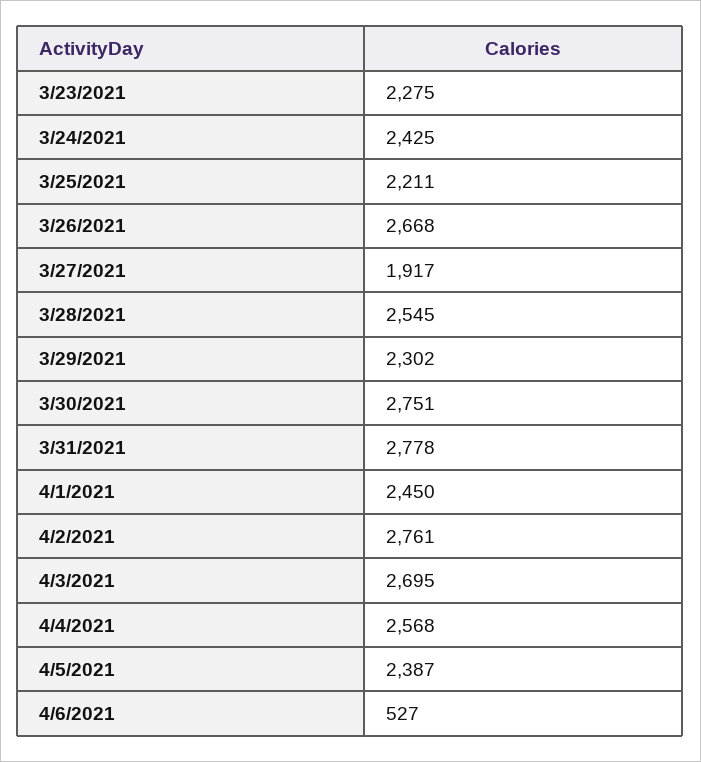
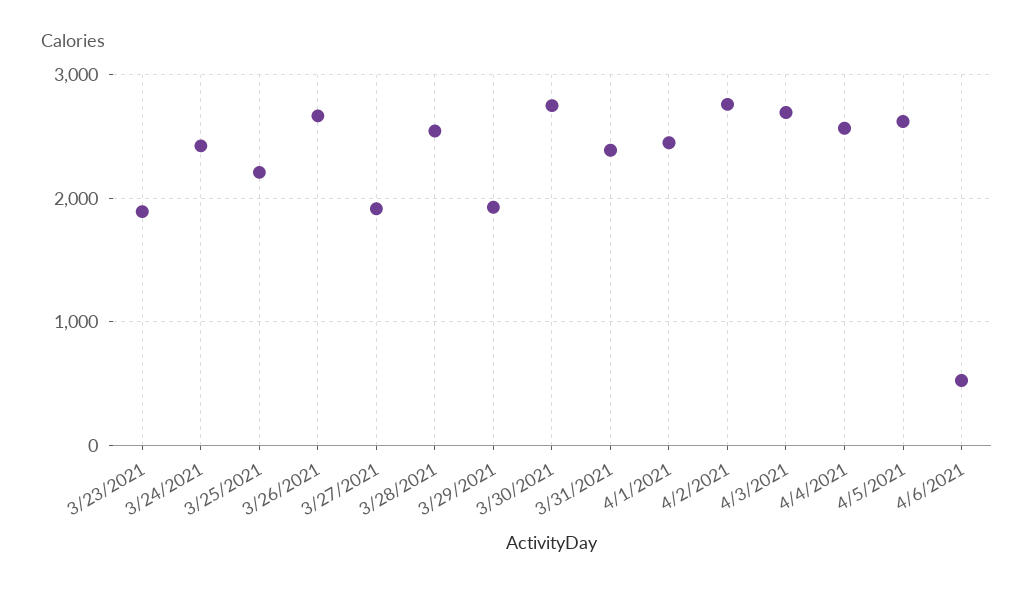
  {
-   "3/23/2021": 2275,
+   "3/23/2021": 1900,
    "3/24/2021": 2425,
    "3/25/2021": 2211,
    "3/26/2021": 2668,
    "3/27/2021": 1917,
    "3/28/2021": 2545,
-   "3/29/2021": 2302,
+   "3/29/2021": 1900,
    "3/30/2021": 2751,
-   "3/31/2021": 2778,
+   "3/31/2021": 2400,
    "4/1/2021": 2450,
    "4/2/2021": 2761,
    "4/3/2021": 2695,
    "4/4/2021": 2568,
-   "4/5/2021": 2387,
+   "4/5/2021": 2600,
    "4/6/2021": 527
  }

